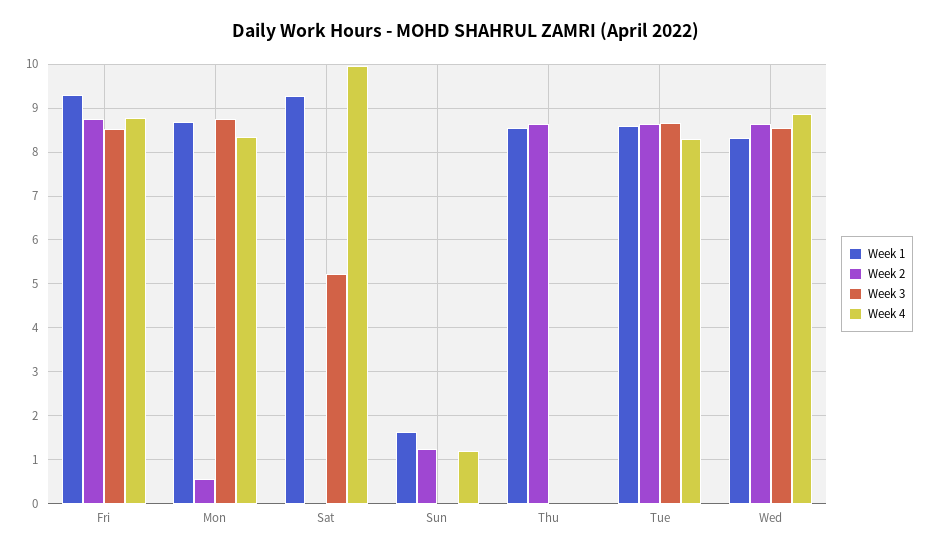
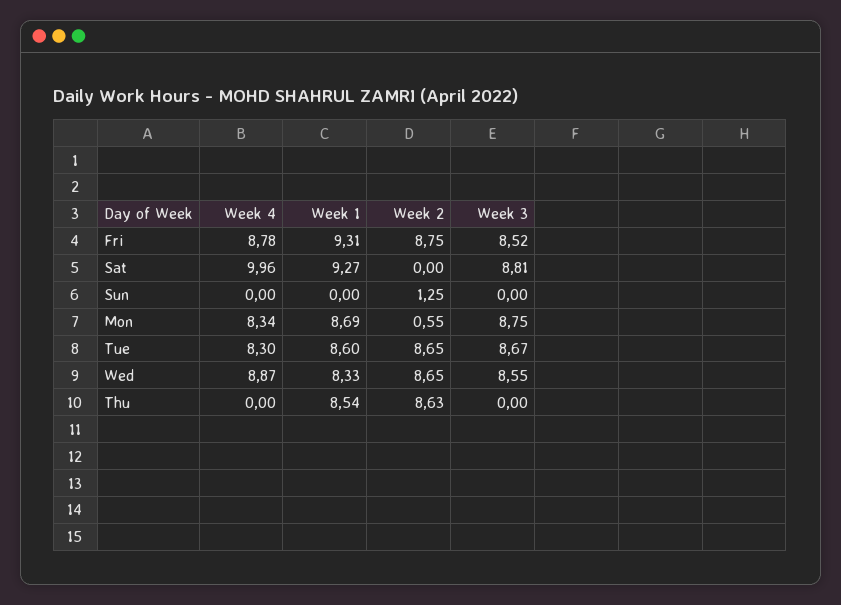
  {
    "Week 1": {
      "Fri": 9.31,
      "Mon": 8.69,
      "Sat": 9.27,
-     "Sun": 1.6,
+     "Sun": 0,
      "Thu": 8.54,
      "Tue": 8.6,
      "Wed": 8.33
    },
    "Week 2": {
      "Fri": 8.75,
      "Mon": 0.55,
      "Sat": 0,
      "Sun": 1.25,
      "Thu": 8.63,
      "Tue": 8.65,
      "Wed": 8.65
    },
    "Week 3": {
      "Fri": 8.52,
      "Mon": 8.75,
-     "Sat": 5.2,
+     "Sat": 8.81,
      "Sun": 0,
      "Thu": 0,
      "Tue": 8.67,
      "Wed": 8.55
    },
    "Week 4": {
      "Fri": 8.78,
      "Mon": 8.34,
      "Sat": 9.96,
-     "Sun": 1.2,
+     "Sun": 0,
      "Thu": 0,
      "Tue": 8.3,
      "Wed": 8.87
    }
  }

